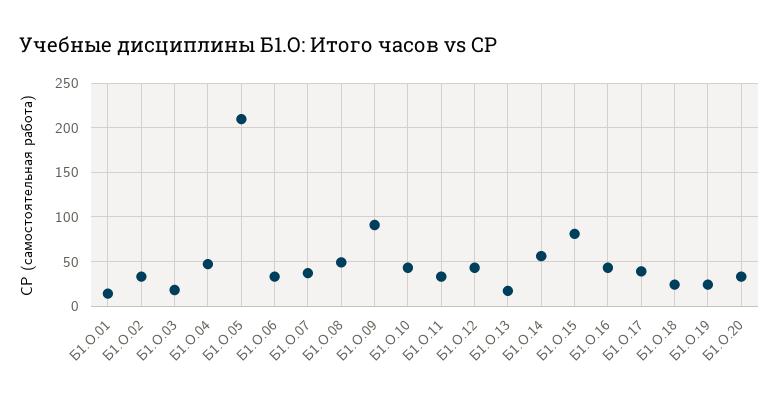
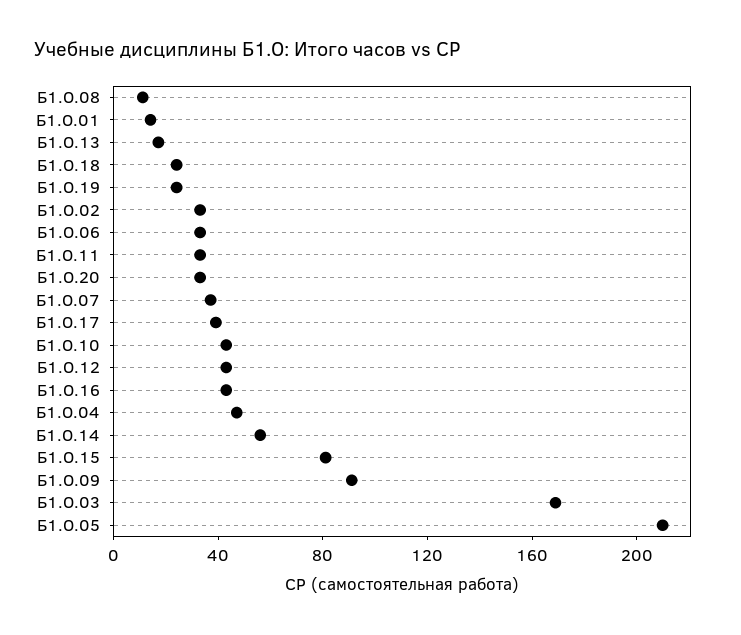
  {
    "Б1.О.01": 10,
    "Б1.О.02": 30,
-   "Б1.О.03": 20,
+   "Б1.О.03": 170,
    "Б1.О.04": 50,
    "Б1.О.05": 210,
    "Б1.О.06": 30,
    "Б1.О.07": 40,
-   "Б1.О.08": 50,
+   "Б1.О.08": 10,
    "Б1.О.09": 90,
    "Б1.О.10": 40,
    "Б1.О.11": 30,
    "Б1.О.12": 40,
    "Б1.О.13": 20,
    "Б1.О.14": 60,
    "Б1.О.15": 80,
    "Б1.О.16": 40,
    "Б1.О.17": 40,
    "Б1.О.18": 20,
    "Б1.О.19": 20,
    "Б1.О.20": 30
  }

